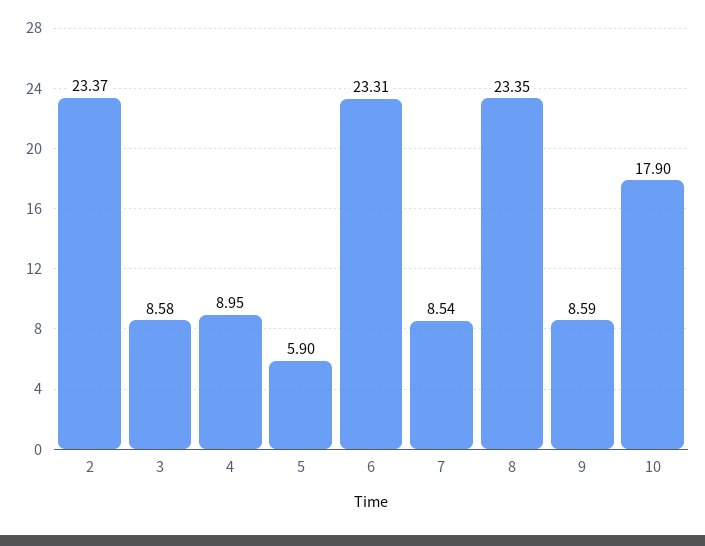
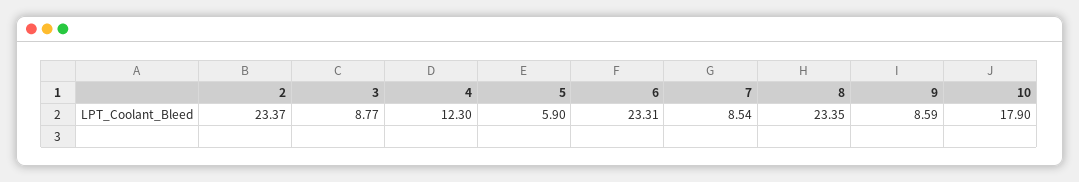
  {
    "2": 23.37,
-   "3": 8.58,
+   "3": 8.77,
-   "4": 8.95,
+   "4": 12.3,
    "5": 5.9,
    "6": 23.31,
    "7": 8.54,
    "8": 23.35,
    "9": 8.59,
    "10": 17.9
  }

